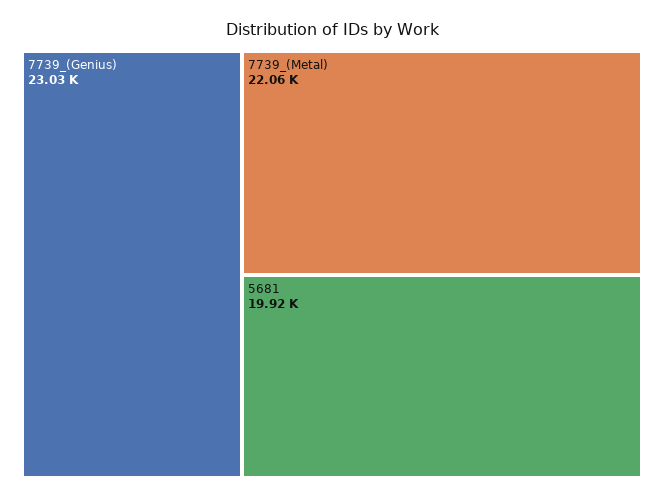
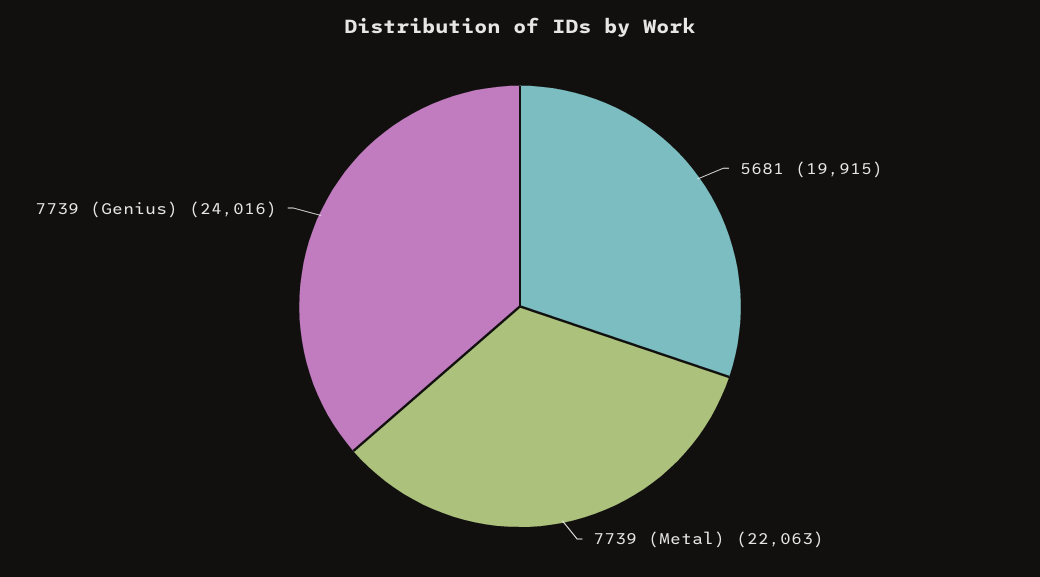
  {
-   "7739_(Genius)": 23030,
+   "7739_(Genius)": 24016,
    "7739_(Metal)": 22063,
    "5681": 19915
  }

